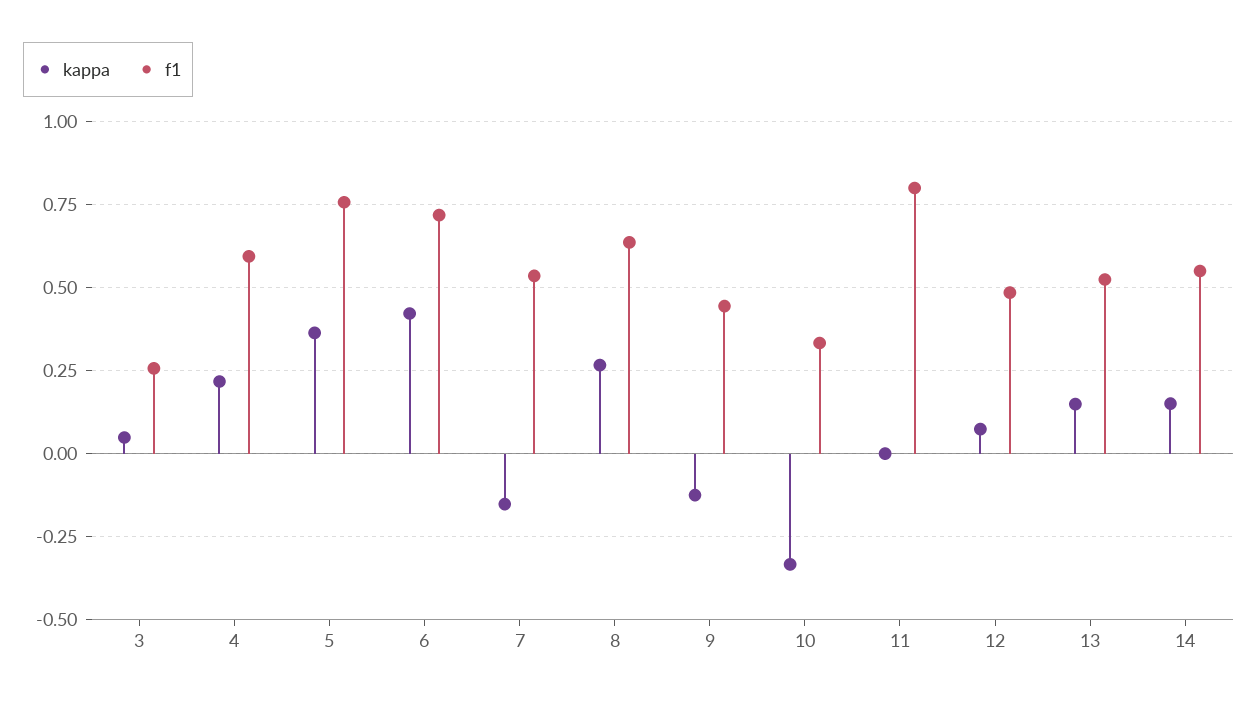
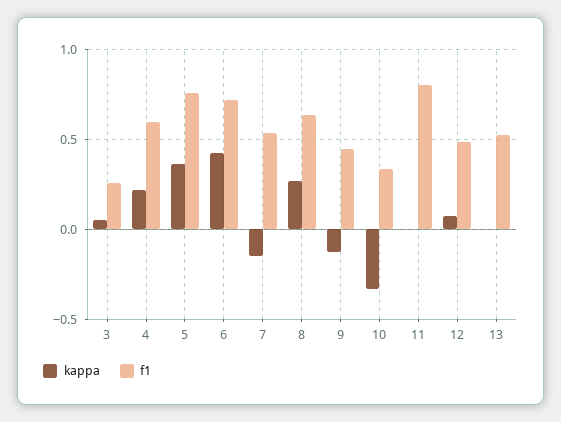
  {
    "kappa": {
      "3": 0.05,
      "4": 0.225,
      "5": 0.375,
      "6": 0.425,
      "7": -0.15,
      "8": 0.275,
      "9": -0.125,
      "10": -0.325,
      "11": 0,
      "12": 0.075,
-     "13": 0.15,
+     "13": 0
-     "14": 0.15
    },
    "f1": {
      "3": 0.25,
      "4": 0.6,
      "5": 0.75,
      "6": 0.725,
      "7": 0.525,
      "8": 0.625,
      "9": 0.45,
      "10": 0.325,
      "11": 0.8,
      "12": 0.475,
-     "13": 0.525,
+     "13": 0.525
-     "14": 0.55
    }
  }

